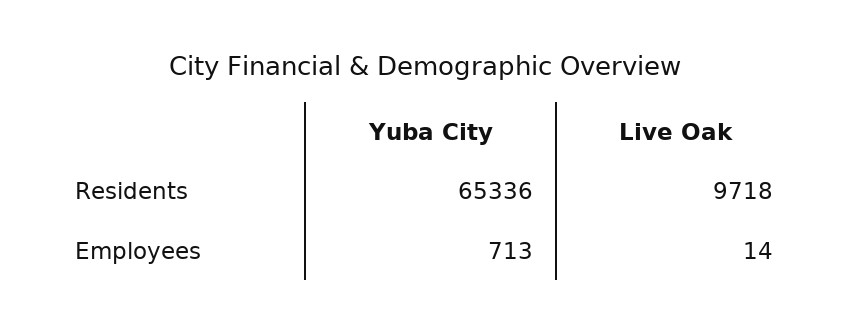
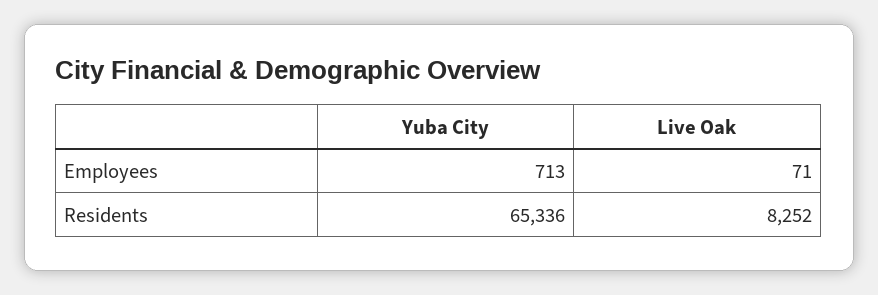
  {
    "Yuba City": {
      "Residents": 65336,
      "Employees": 713
    },
    "Live Oak": {
-     "Residents": 9718,
+     "Residents": 8252,
-     "Employees": 14
+     "Employees": 71
    }
  }

